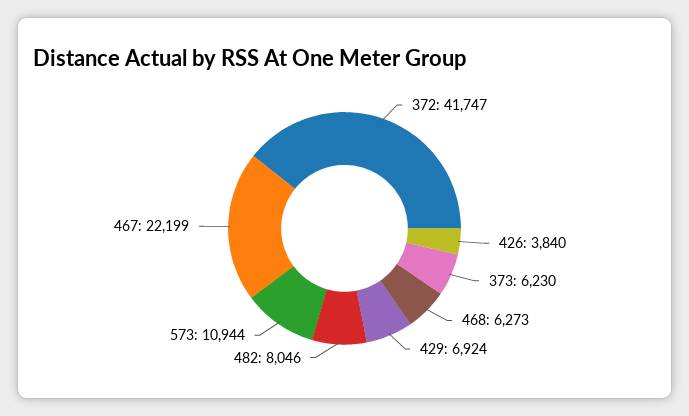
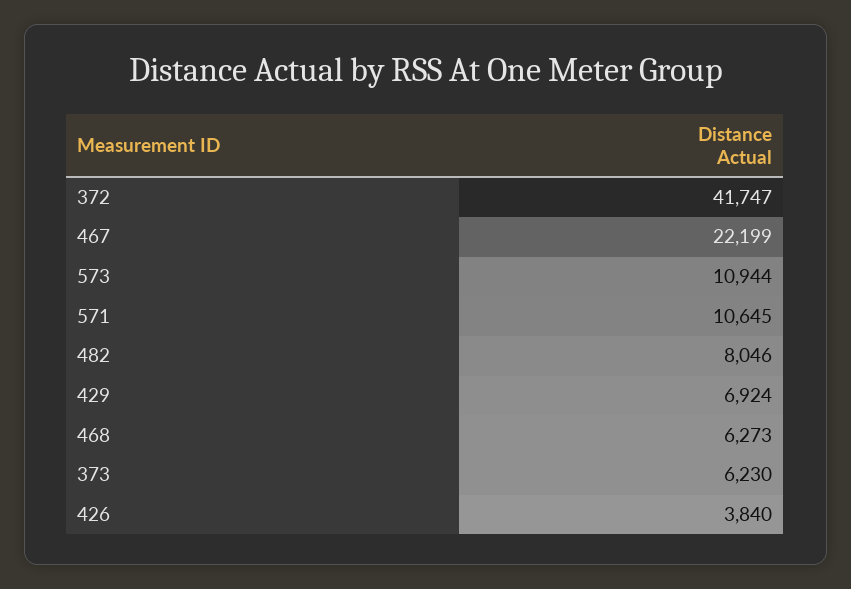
  {
    "372": 41747,
    "426": 3840,
    "373": 6230,
    "468": 6273,
    "429": 6924,
    "482": 8046,
    "573": 10944,
-   "467": 22199
+   "467": 22199,
+   "571": 10645
  }

